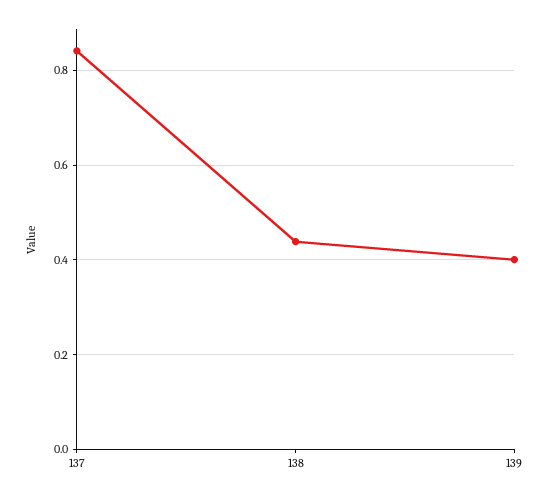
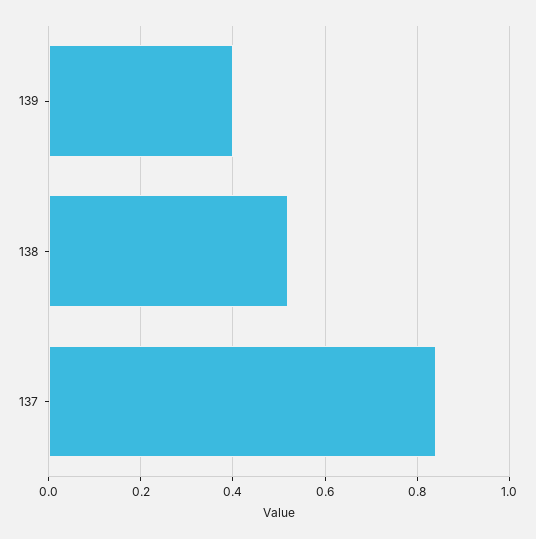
  {
    "137": 0.84,
-   "138": 0.44,
+   "138": 0.52,
    "139": 0.4
  }

